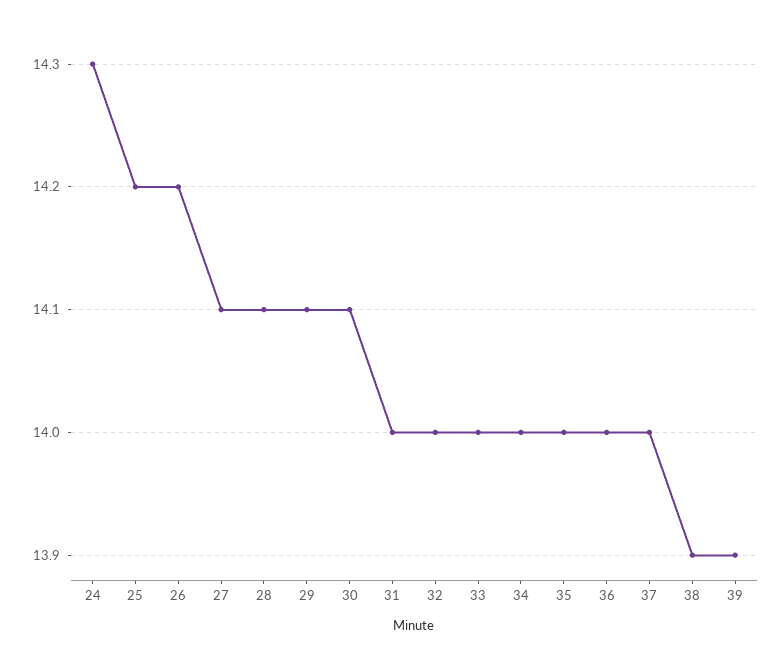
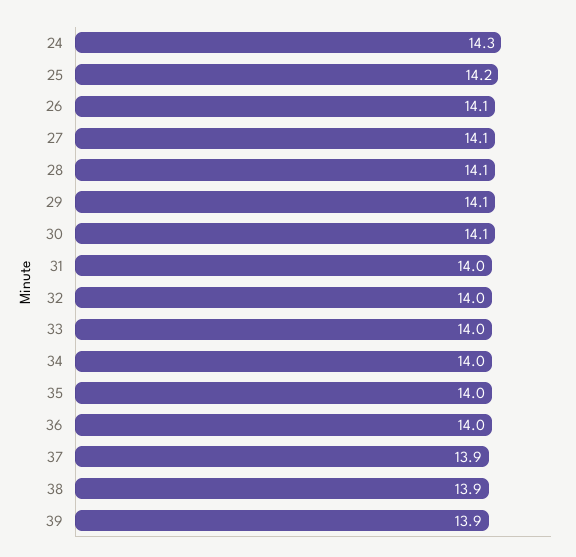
  {
    "24": 14.3,
    "25": 14.2,
-   "26": 14.2,
+   "26": 14.1,
    "27": 14.1,
    "28": 14.1,
    "29": 14.1,
    "30": 14.1,
    "31": 14,
    "32": 14,
    "33": 14,
    "34": 14,
    "35": 14,
    "36": 14,
-   "37": 14,
+   "37": 13.9,
    "38": 13.9,
    "39": 13.9
  }

